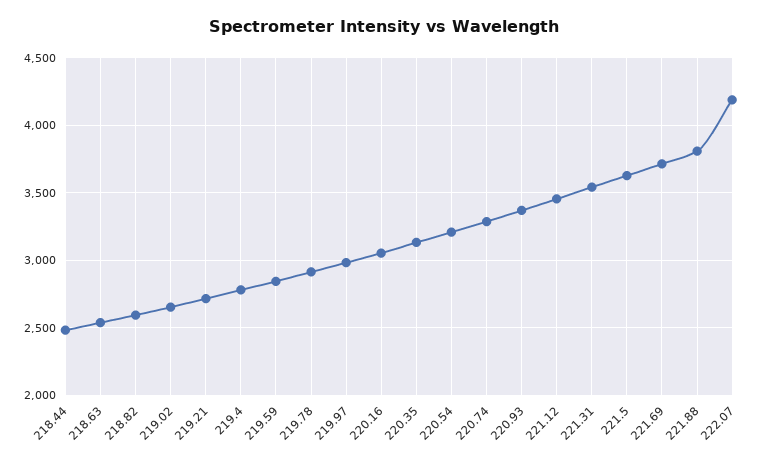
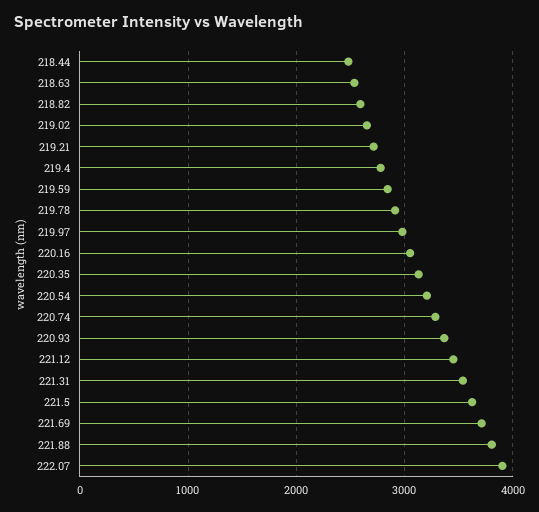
  {
    "218.44": 2500,
    "218.63": 2550,
    "218.82": 2600,
    "219.02": 2650,
    "219.21": 2700,
    "219.4": 2800,
    "219.59": 2850,
    "219.78": 2900,
    "219.97": 3000,
    "220.16": 3050,
    "220.35": 3150,
    "220.54": 3200,
    "220.74": 3300,
    "220.93": 3350,
    "221.12": 3450,
    "221.31": 3550,
    "221.5": 3650,
    "221.69": 3700,
    "221.88": 3800,
-   "222.07": 4200
+   "222.07": 3900
  }

